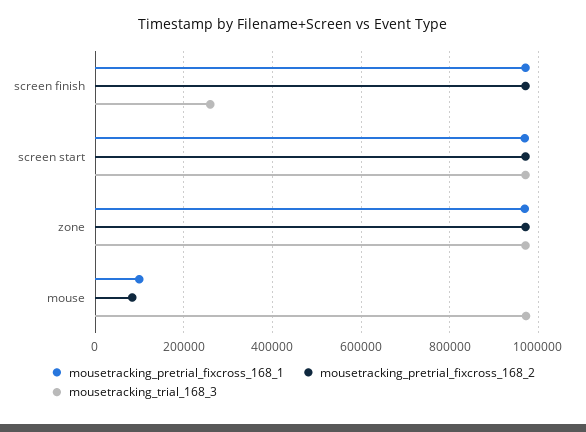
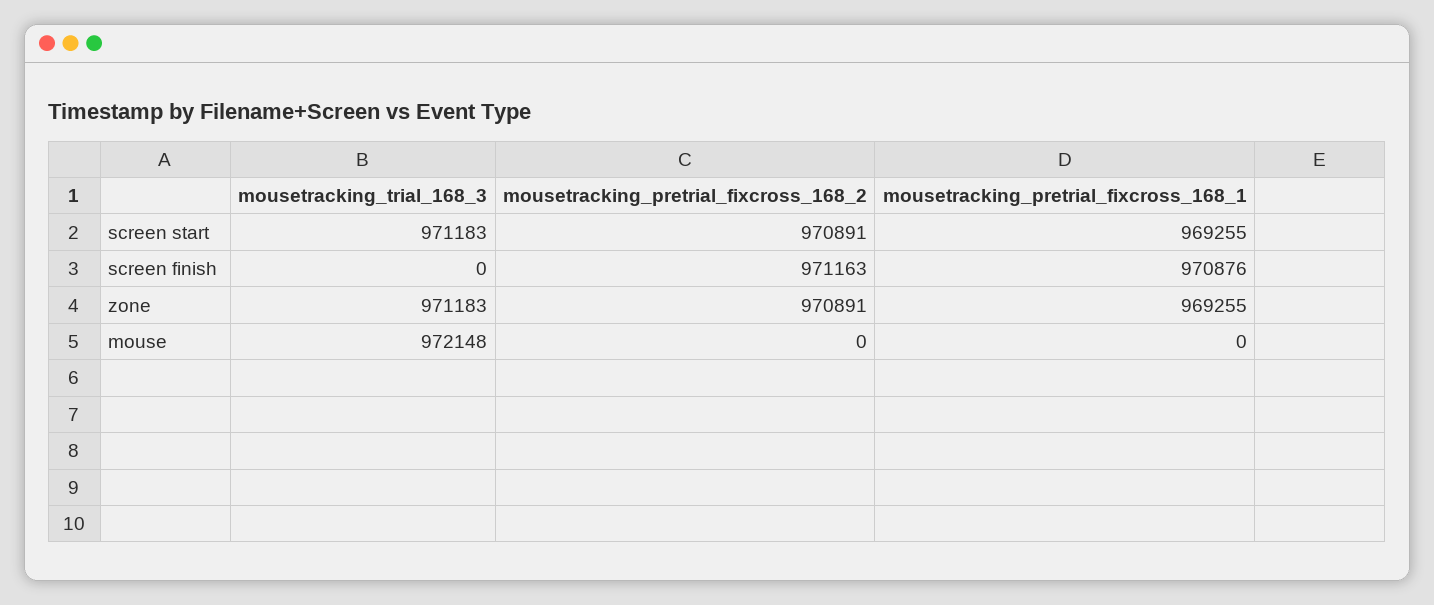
  {
    "mousetracking_pretrial_fixcross_168_1": {
      "screen finish": 970876,
      "screen start": 969255,
      "zone": 969255,
-     "mouse": 100000
+     "mouse": 0
    },
    "mousetracking_pretrial_fixcross_168_2": {
      "screen finish": 971163,
      "screen start": 970891,
      "zone": 970891,
-     "mouse": 80000
+     "mouse": 0
    },
    "mousetracking_trial_168_3": {
-     "screen finish": 260000,
+     "screen finish": 0,
      "screen start": 971183,
      "zone": 971183,
      "mouse": 972148
    }
  }

